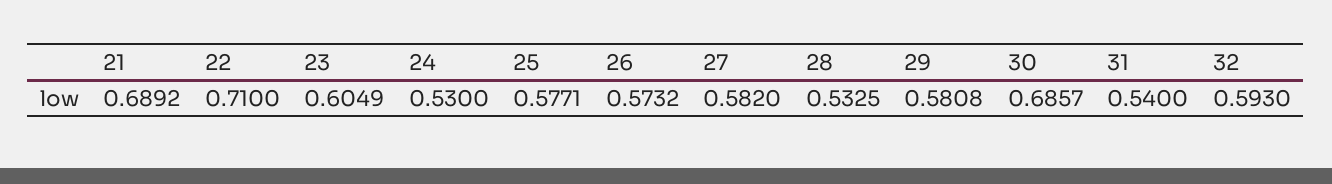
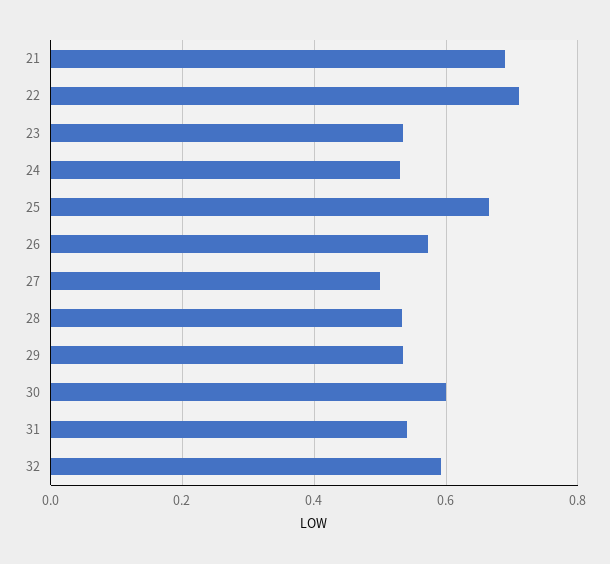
  {
    "21": 0.6892,
    "22": 0.71,
-   "23": 0.6049,
+   "23": 0.54,
    "24": 0.53,
-   "25": 0.5771,
+   "25": 0.66,
    "26": 0.5732,
-   "27": 0.582,
+   "27": 0.5,
    "28": 0.5325,
-   "29": 0.5808,
+   "29": 0.54,
-   "30": 0.6857,
+   "30": 0.6,
    "31": 0.54,
    "32": 0.593
  }

